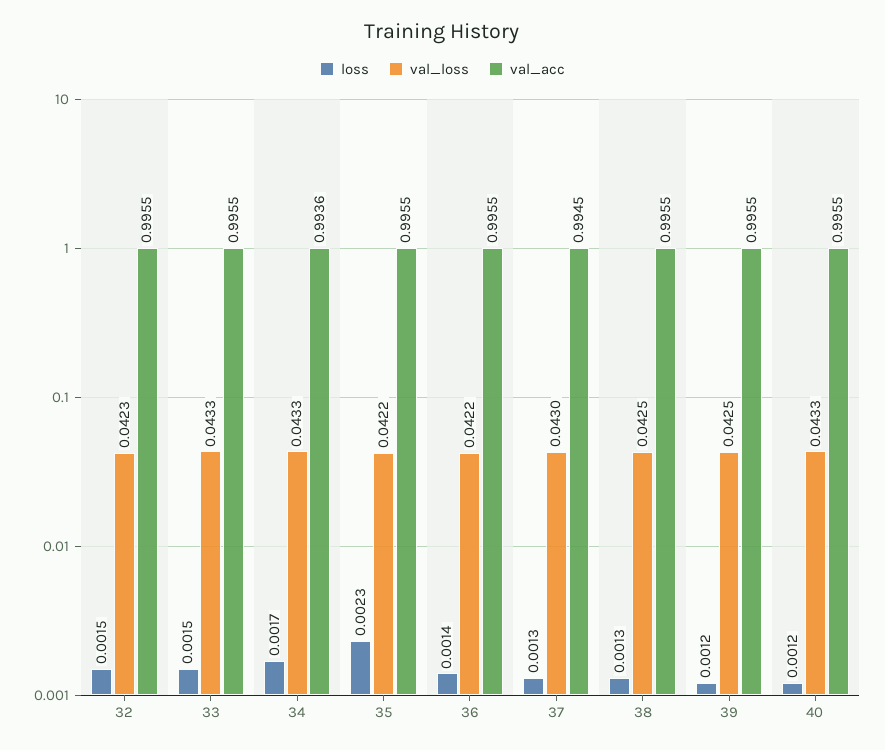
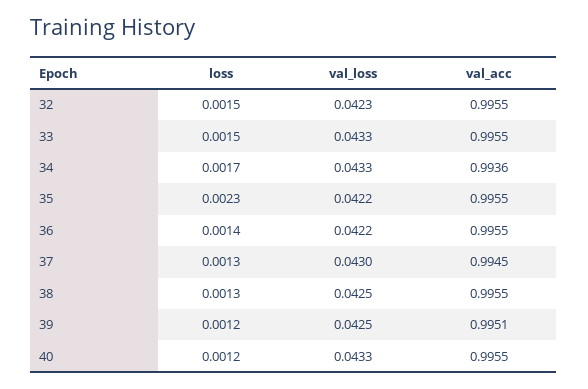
  {
    "loss": {
      "32": 0.0015,
      "33": 0.0015,
      "34": 0.0017,
      "35": 0.0023,
      "36": 0.0014,
      "37": 0.0013,
      "38": 0.0013,
      "39": 0.0012,
      "40": 0.0012
    },
    "val_loss": {
      "32": 0.0423,
      "33": 0.0433,
      "34": 0.0433,
      "35": 0.0422,
      "36": 0.0422,
      "37": 0.043,
      "38": 0.0425,
      "39": 0.0425,
      "40": 0.0433
    },
    "val_acc": {
      "32": 0.9955,
      "33": 0.9955,
      "34": 0.9936,
      "35": 0.9955,
      "36": 0.9955,
      "37": 0.9945,
      "38": 0.9955,
-     "39": 0.9955,
+     "39": 0.9951,
      "40": 0.9955
    }
  }

